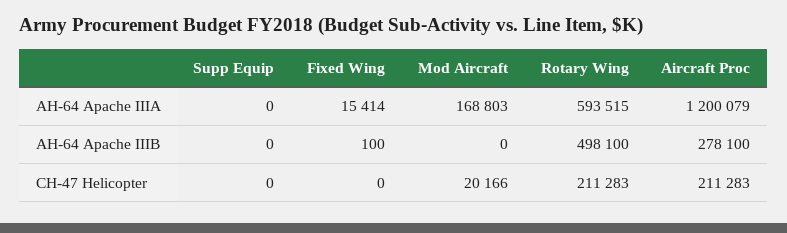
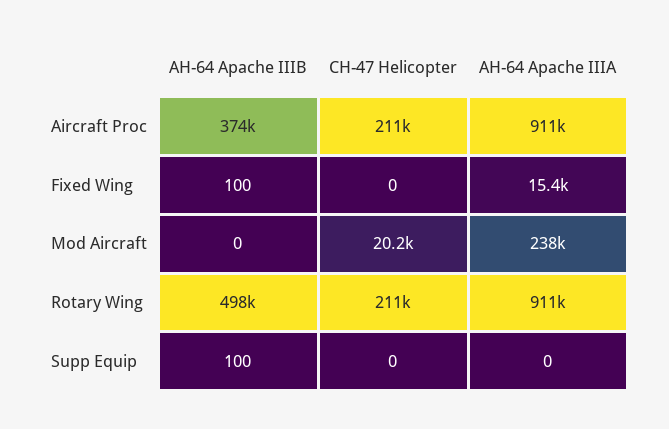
  {
    "Supp Equip": {
      "AH-64 Apache IIIA": 0,
-     "AH-64 Apache IIIB": 0,
+     "AH-64 Apache IIIB": 100,
      "CH-47 Helicopter": 0
    },
    "Fixed Wing": {
      "AH-64 Apache IIIA": 15414,
      "AH-64 Apache IIIB": 100,
      "CH-47 Helicopter": 0
    },
    "Mod Aircraft": {
-     "AH-64 Apache IIIA": 168803,
+     "AH-64 Apache IIIA": 238000,
      "AH-64 Apache IIIB": 0,
      "CH-47 Helicopter": 20166
    },
    "Rotary Wing": {
-     "AH-64 Apache IIIA": 593515,
+     "AH-64 Apache IIIA": 911000,
      "AH-64 Apache IIIB": 498100,
      "CH-47 Helicopter": 211283
    },
    "Aircraft Proc": {
-     "AH-64 Apache IIIA": 1200079,
+     "AH-64 Apache IIIA": 911000,
-     "AH-64 Apache IIIB": 278100,
+     "AH-64 Apache IIIB": 374000,
      "CH-47 Helicopter": 211283
    }
  }

